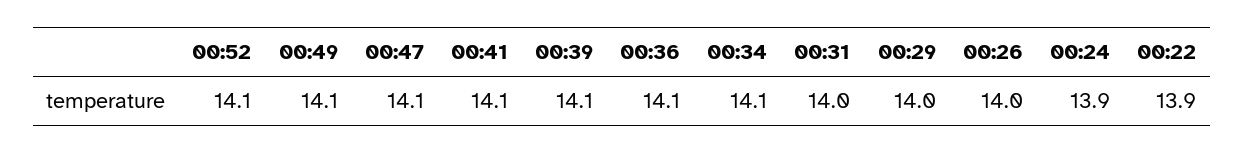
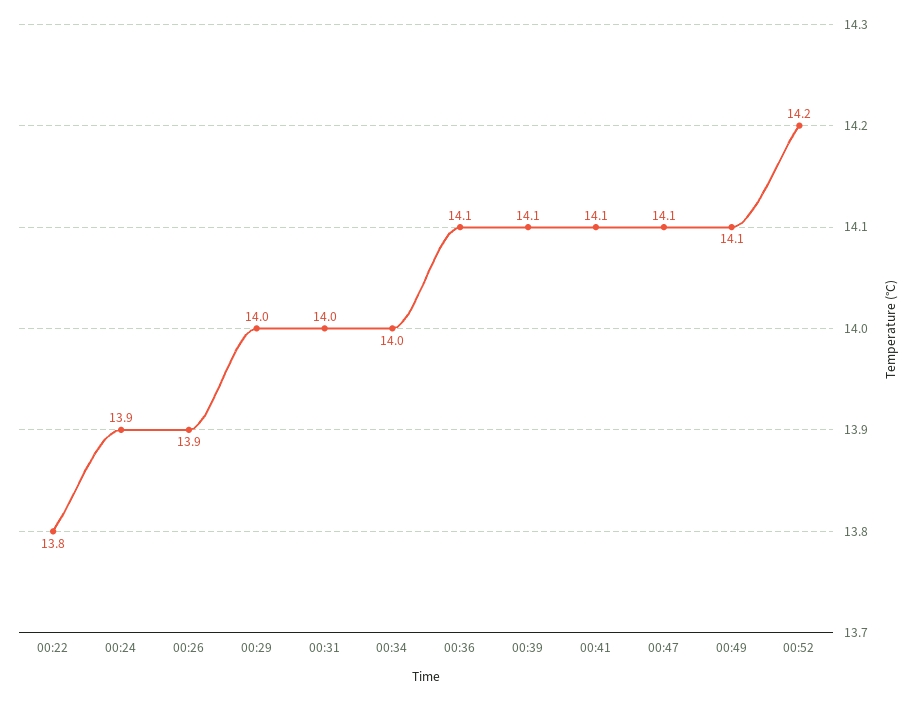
  {
-   "00:52": 14.1,
+   "00:52": 14.2,
    "00:49": 14.1,
    "00:47": 14.1,
    "00:41": 14.1,
    "00:39": 14.1,
    "00:36": 14.1,
-   "00:34": 14.1,
+   "00:34": 14,
    "00:31": 14,
    "00:29": 14,
-   "00:26": 14,
+   "00:26": 13.9,
    "00:24": 13.9,
-   "00:22": 13.9
+   "00:22": 13.8
  }

